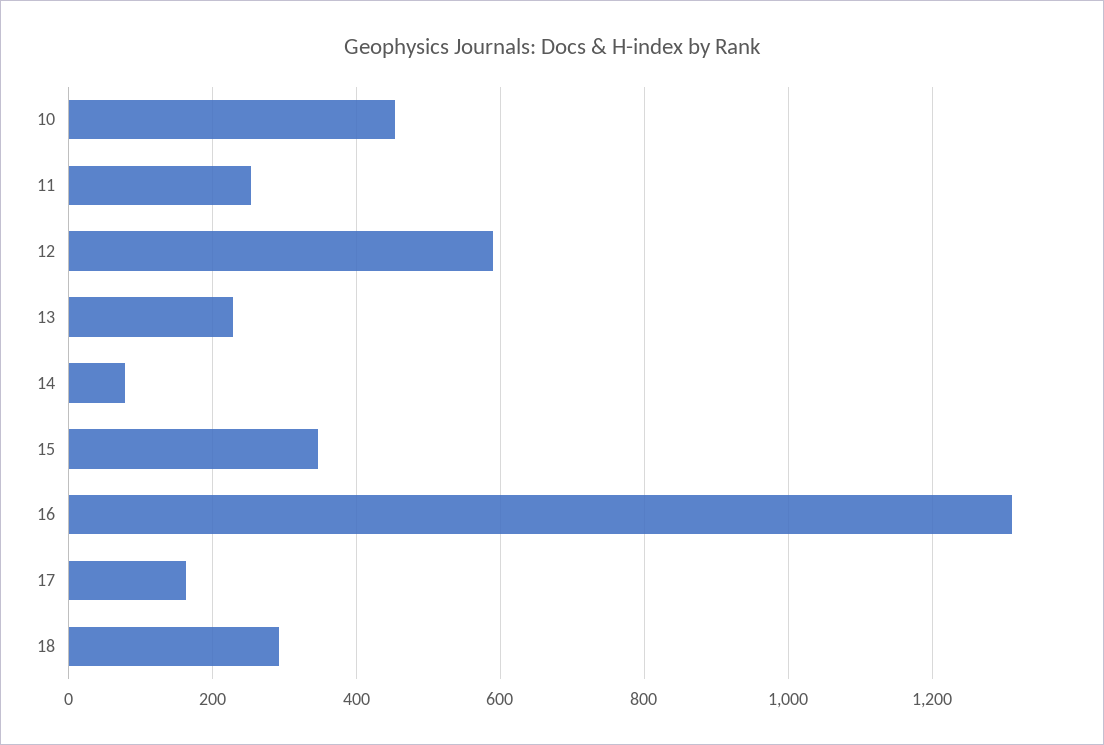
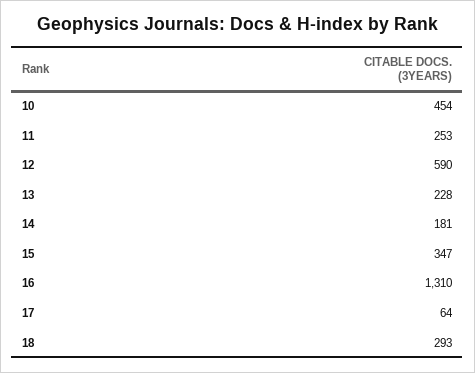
  {
    "10": 454,
    "11": 253,
    "12": 590,
    "13": 228,
-   "14": 80,
+   "14": 181,
    "15": 347,
    "16": 1310,
-   "17": 160,
+   "17": 64,
    "18": 293
  }

